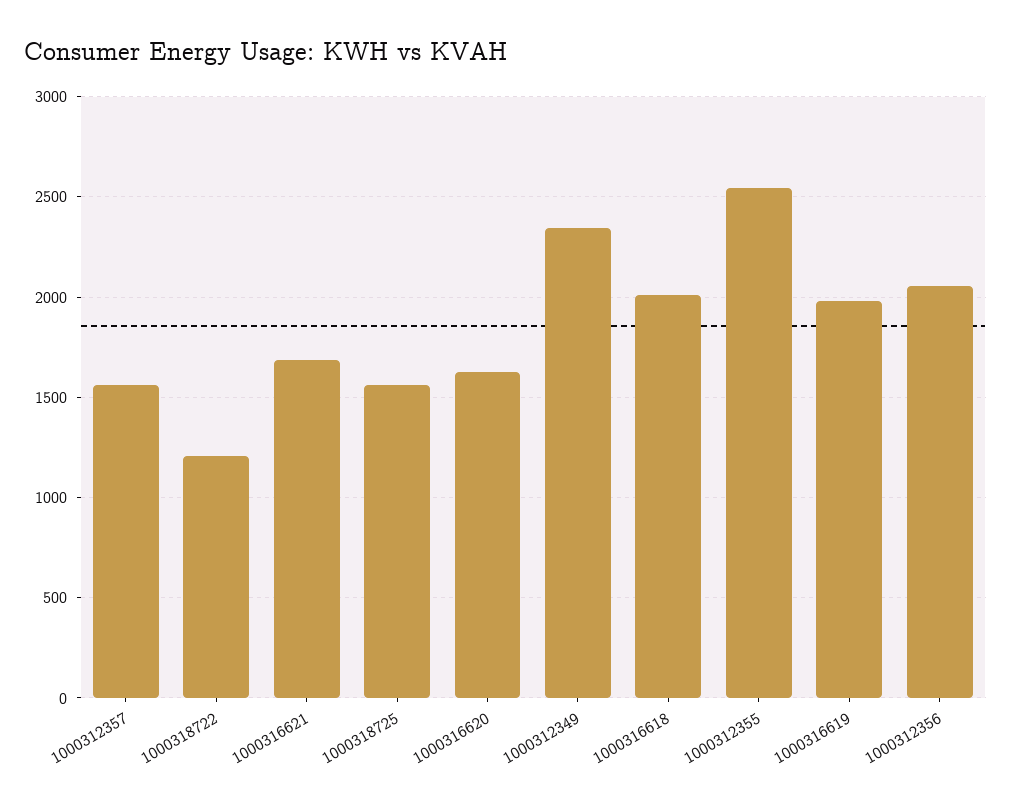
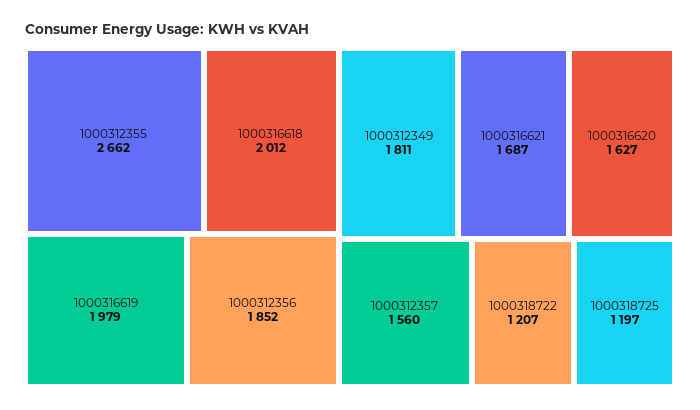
  {
    "1000312357": 1560,
    "1000318722": 1207,
    "1000316621": 1687,
-   "1000318725": 1550,
+   "1000318725": 1197,
    "1000316620": 1627,
-   "1000312349": 2350,
+   "1000312349": 1811,
    "1000316618": 2012,
-   "1000312355": 2550,
+   "1000312355": 2662,
    "1000316619": 1979,
-   "1000312356": 2050
+   "1000312356": 1852
  }

